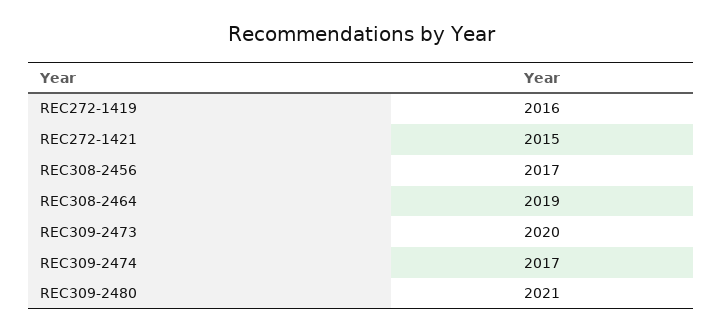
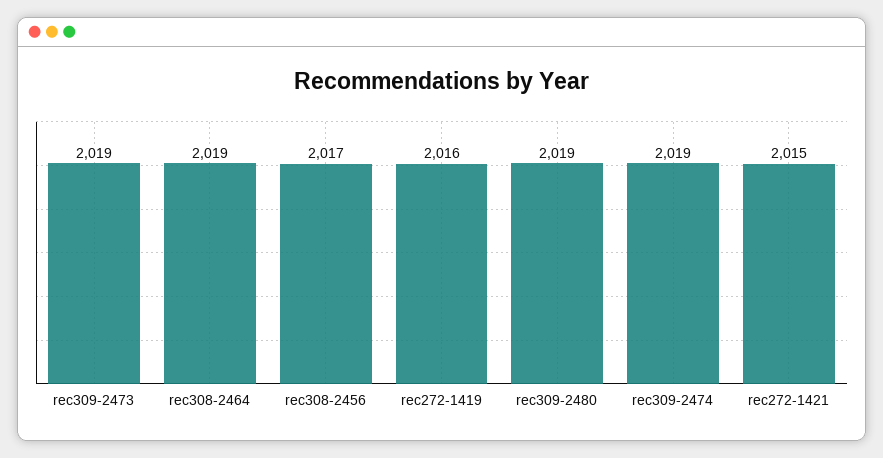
  {
    "REC272-1419": 2016,
    "REC272-1421": 2015,
    "REC308-2456": 2017,
    "REC308-2464": 2019,
-   "REC309-2473": 2020,
+   "REC309-2473": 2019,
-   "REC309-2474": 2017,
+   "REC309-2474": 2019,
-   "REC309-2480": 2021
+   "REC309-2480": 2019
  }

